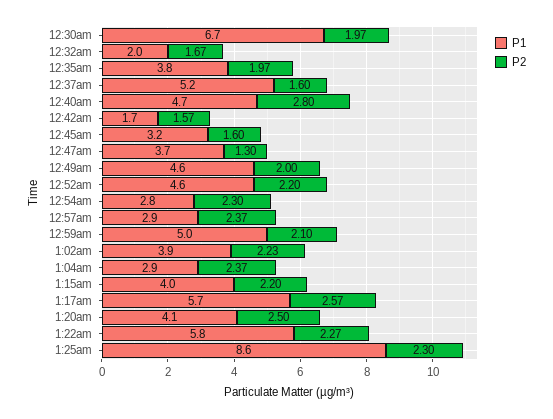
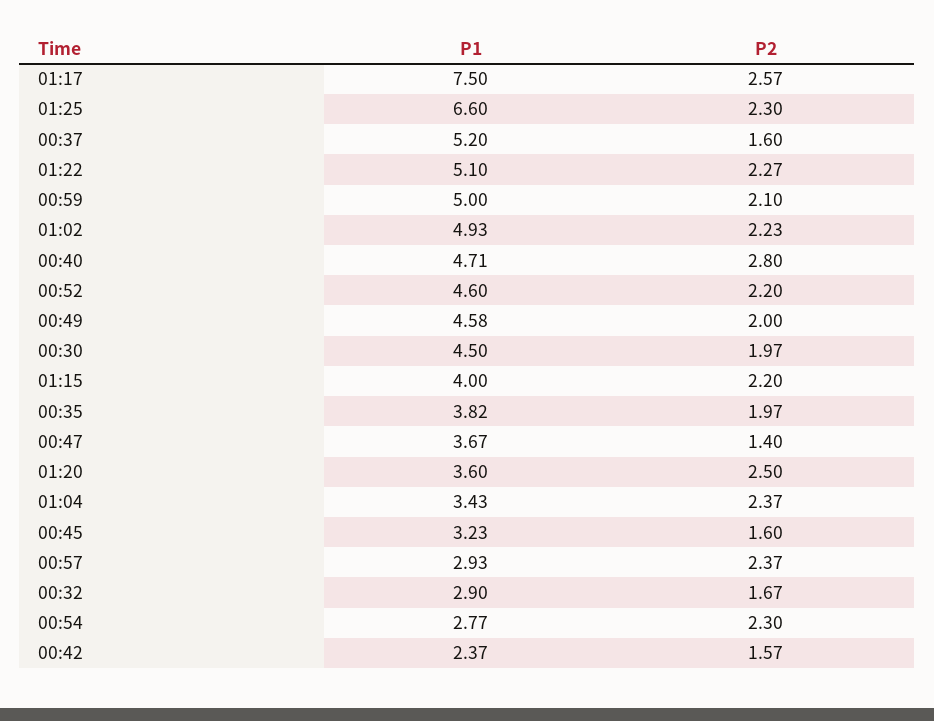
  {
    "P1": {
-     "12:30am": 6.7,
+     "12:30am": 4.5,
-     "12:32am": 2,
+     "12:32am": 2.9,
      "12:35am": 3.82,
      "12:37am": 5.2,
      "12:40am": 4.71,
-     "12:42am": 1.7,
+     "12:42am": 2.37,
      "12:45am": 3.23,
      "12:47am": 3.67,
      "12:49am": 4.58,
      "12:52am": 4.6,
      "12:54am": 2.77,
      "12:57am": 2.93,
      "12:59am": 5,
-     "1:02am": 3.9,
+     "1:02am": 4.93,
-     "1:04am": 2.9,
+     "1:04am": 3.43,
      "1:15am": 4,
-     "1:17am": 5.7,
+     "1:17am": 7.5,
-     "1:20am": 4.1,
+     "1:20am": 3.6,
-     "1:22am": 5.8,
+     "1:22am": 5.1,
-     "1:25am": 8.6
+     "1:25am": 6.6
    },
    "P2": {
      "12:30am": 1.97,
      "12:32am": 1.67,
      "12:35am": 1.97,
      "12:37am": 1.6,
      "12:40am": 2.8,
      "12:42am": 1.57,
      "12:45am": 1.6,
-     "12:47am": 1.3,
+     "12:47am": 1.4,
      "12:49am": 2,
      "12:52am": 2.2,
      "12:54am": 2.3,
      "12:57am": 2.37,
      "12:59am": 2.1,
      "1:02am": 2.23,
      "1:04am": 2.37,
      "1:15am": 2.2,
      "1:17am": 2.57,
      "1:20am": 2.5,
      "1:22am": 2.27,
      "1:25am": 2.3
    }
  }

